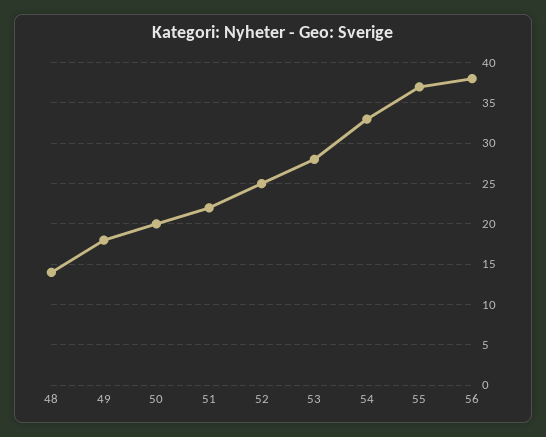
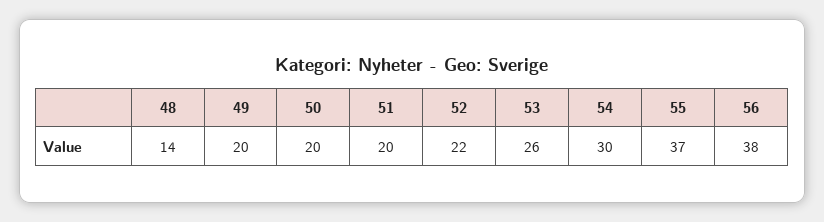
  {
    "48": 14,
-   "49": 18,
+   "49": 20,
    "50": 20,
-   "51": 22,
+   "51": 20,
-   "52": 25,
+   "52": 22,
-   "53": 28,
+   "53": 26,
-   "54": 33,
+   "54": 30,
    "55": 37,
    "56": 38
  }

